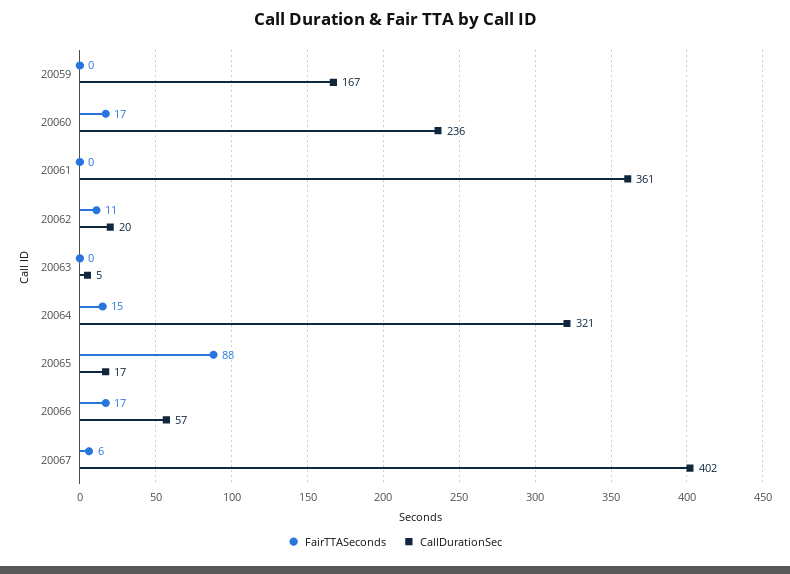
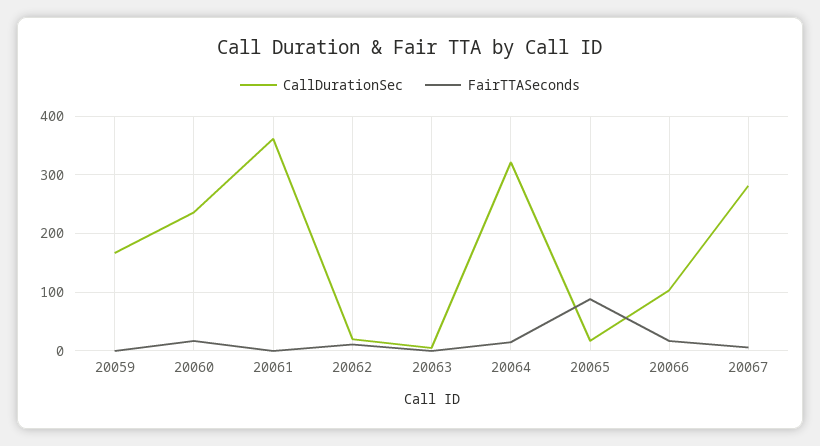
  {
    "FairTTASeconds": {
      "20059": 0,
      "20060": 17,
      "20061": 0,
      "20062": 11,
      "20063": 0,
      "20064": 15,
      "20065": 88,
      "20066": 17,
      "20067": 6
    },
    "CallDurationSec": {
      "20059": 167,
      "20060": 236,
      "20061": 361,
      "20062": 20,
      "20063": 5,
      "20064": 321,
      "20065": 17,
-     "20066": 57,
+     "20066": 100,
-     "20067": 402
+     "20067": 280
    }
  }

